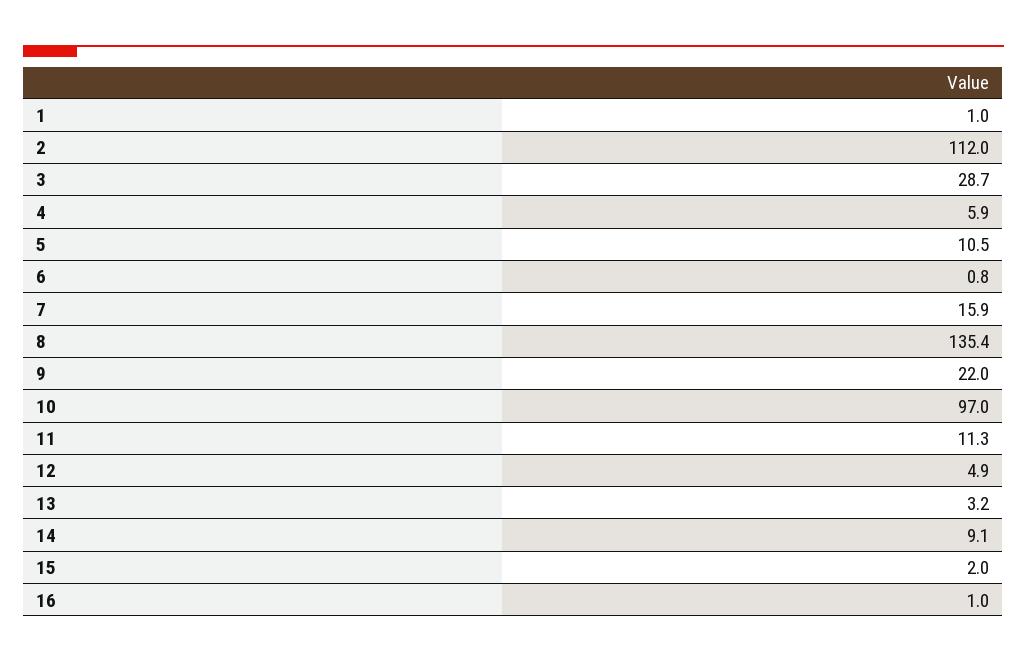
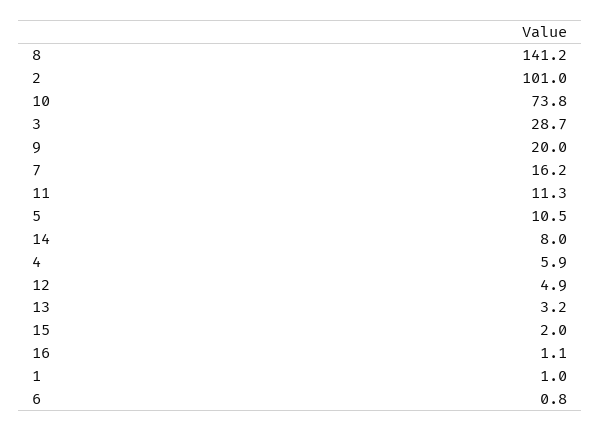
  {
    "1": 1,
-   "2": 112,
+   "2": 101,
    "3": 28.7,
    "4": 5.9,
    "5": 10.5,
    "6": 0.8,
-   "7": 15.9,
+   "7": 16.2,
-   "8": 135.4,
+   "8": 141.2,
-   "9": 22,
+   "9": 20,
-   "10": 97,
+   "10": 73.8,
    "11": 11.3,
    "12": 4.9,
    "13": 3.2,
-   "14": 9.1,
+   "14": 8,
    "15": 2,
-   "16": 1
+   "16": 1.1
  }

